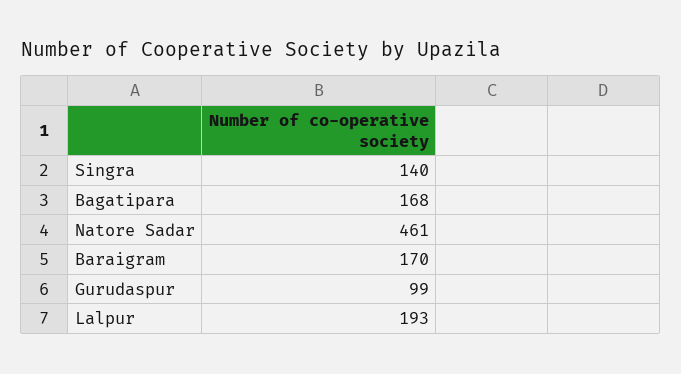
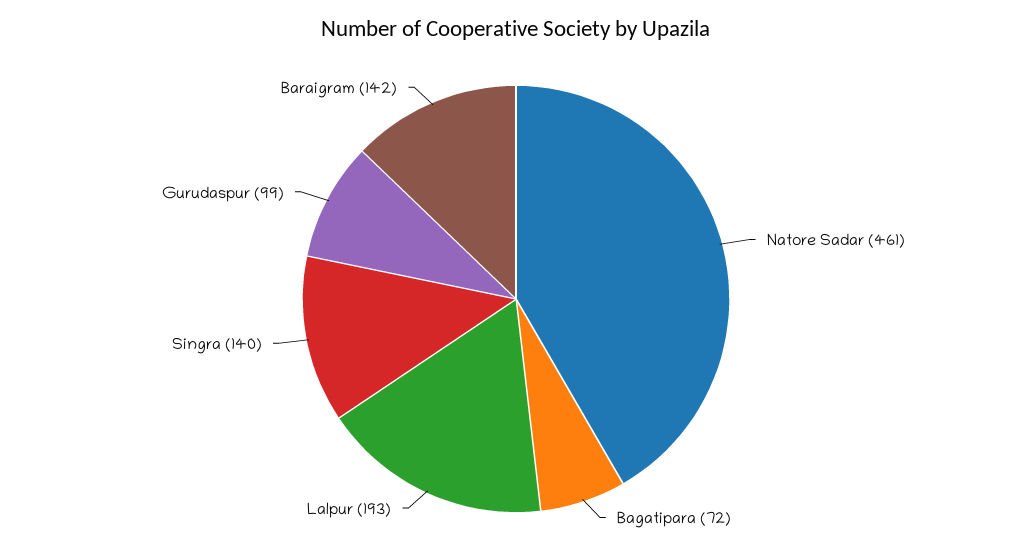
  {
    "Singra": 140,
-   "Bagatipara": 168,
+   "Bagatipara": 72,
    "Natore Sadar": 461,
-   "Baraigram": 170,
+   "Baraigram": 142,
    "Gurudaspur": 99,
    "Lalpur": 193
  }

